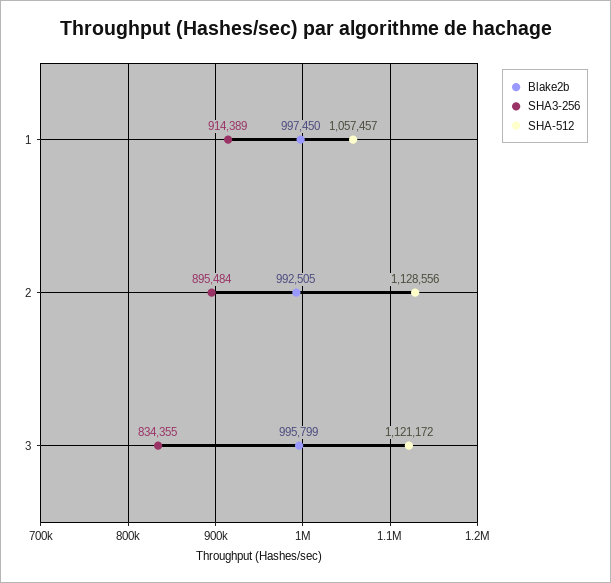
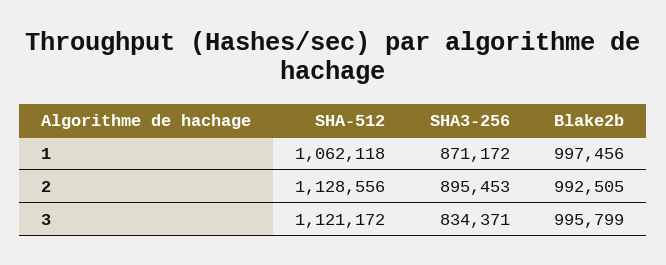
  {
    "Blake2b": {
-     "1": 997450,
+     "1": 997456,
      "2": 992505,
      "3": 995799
    },
    "SHA3-256": {
-     "1": 914389,
+     "1": 871172,
-     "2": 895484,
+     "2": 895453,
-     "3": 834355
+     "3": 834371
    },
    "SHA-512": {
-     "1": 1057457,
+     "1": 1062118,
      "2": 1128556,
      "3": 1121172
    }
  }

